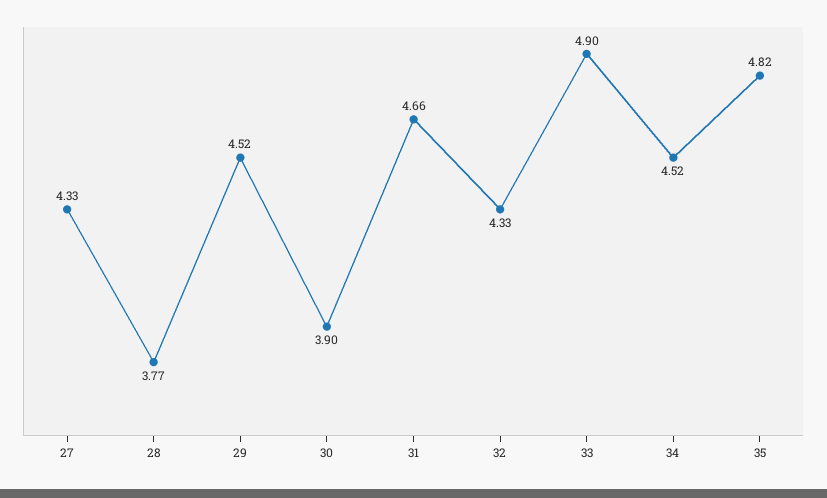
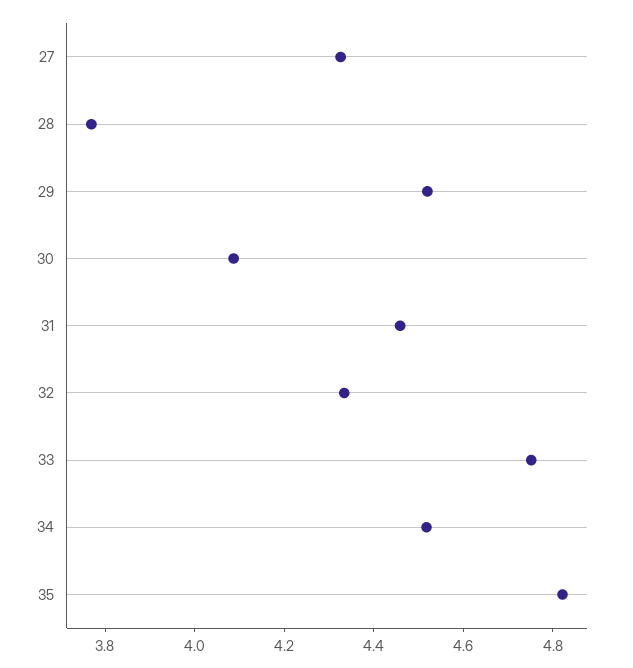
  {
    "27": 4.33,
    "28": 3.77,
    "29": 4.52,
-   "30": 3.9,
+   "30": 4.1,
-   "31": 4.66,
+   "31": 4.45,
    "32": 4.33,
-   "33": 4.9,
+   "33": 4.75,
    "34": 4.52,
    "35": 4.82
  }

